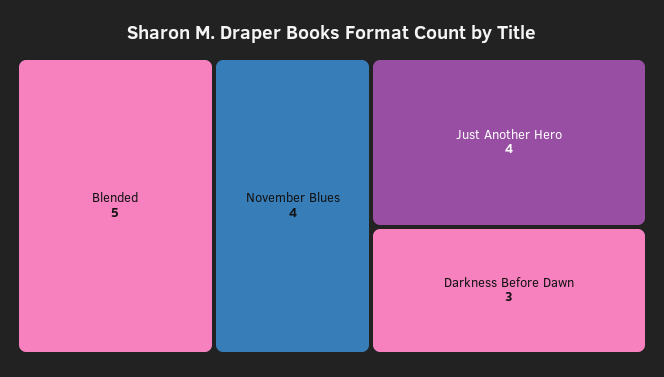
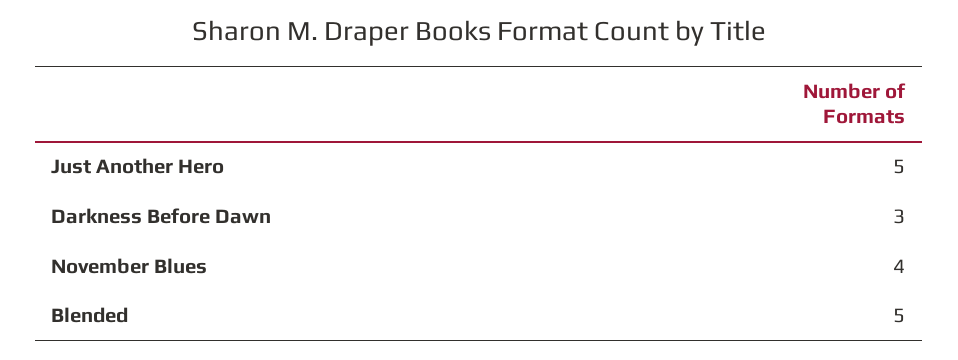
  {
    "Blended": 5,
    "November Blues": 4,
-   "Just Another Hero": 4,
+   "Just Another Hero": 5,
    "Darkness Before Dawn": 3
  }

